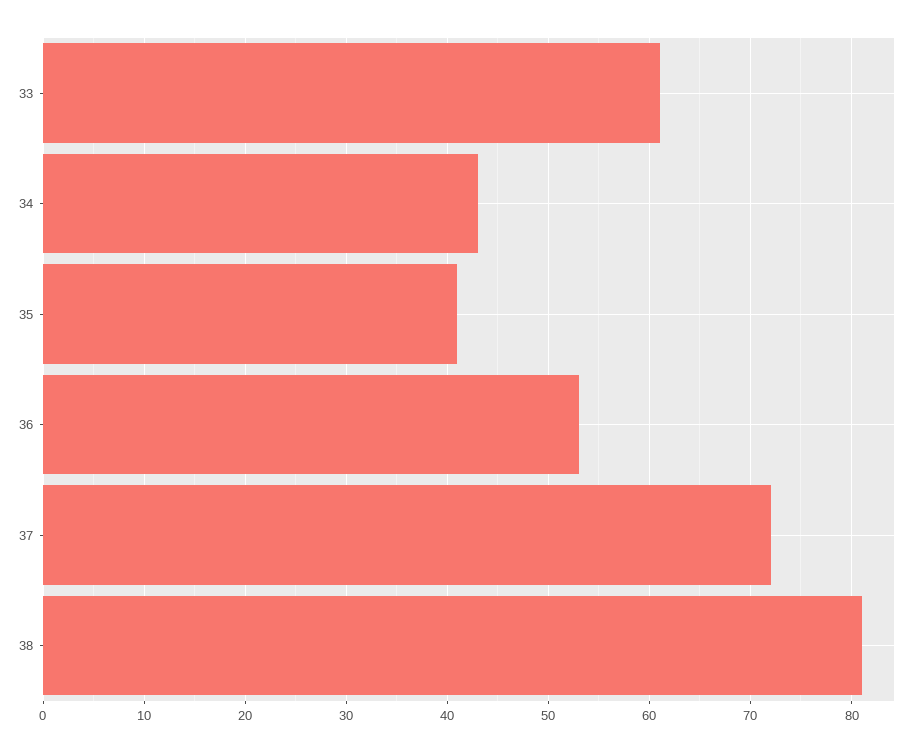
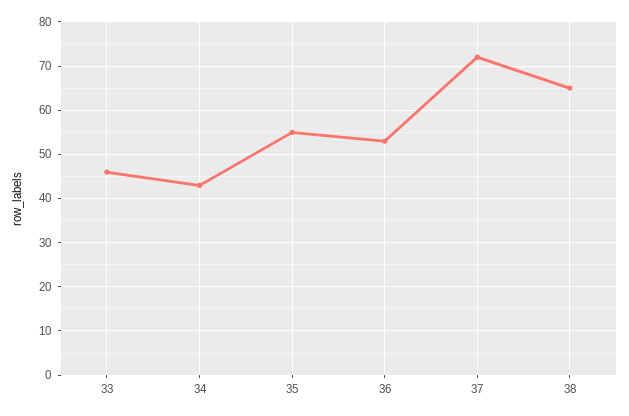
  {
-   "33": 61,
+   "33": 45,
    "34": 43,
-   "35": 41,
+   "35": 55,
    "36": 53,
    "37": 72,
-   "38": 81
+   "38": 65
  }

